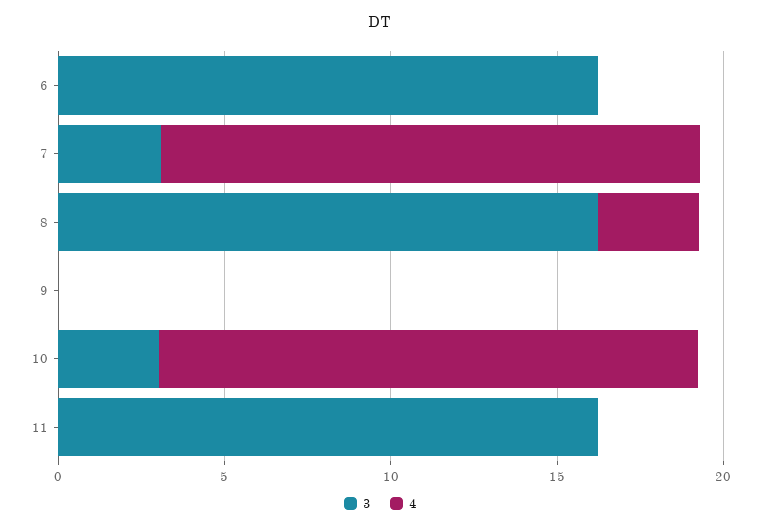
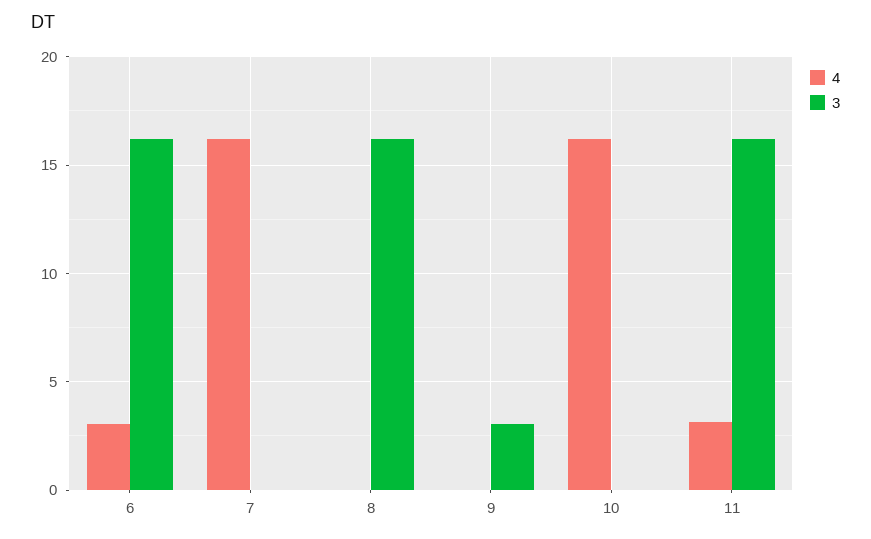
  {
    "3": {
      "6": 16,
-     "7": 3,
+     "7": 0,
      "8": 16,
-     "9": 0,
+     "9": 3,
-     "10": 3,
+     "10": 0,
      "11": 16
    },
    "4": {
-     "6": 0,
+     "6": 3,
      "7": 16,
-     "8": 3,
+     "8": 0,
      "9": 0,
      "10": 16,
-     "11": 0
+     "11": 3
    }
  }

